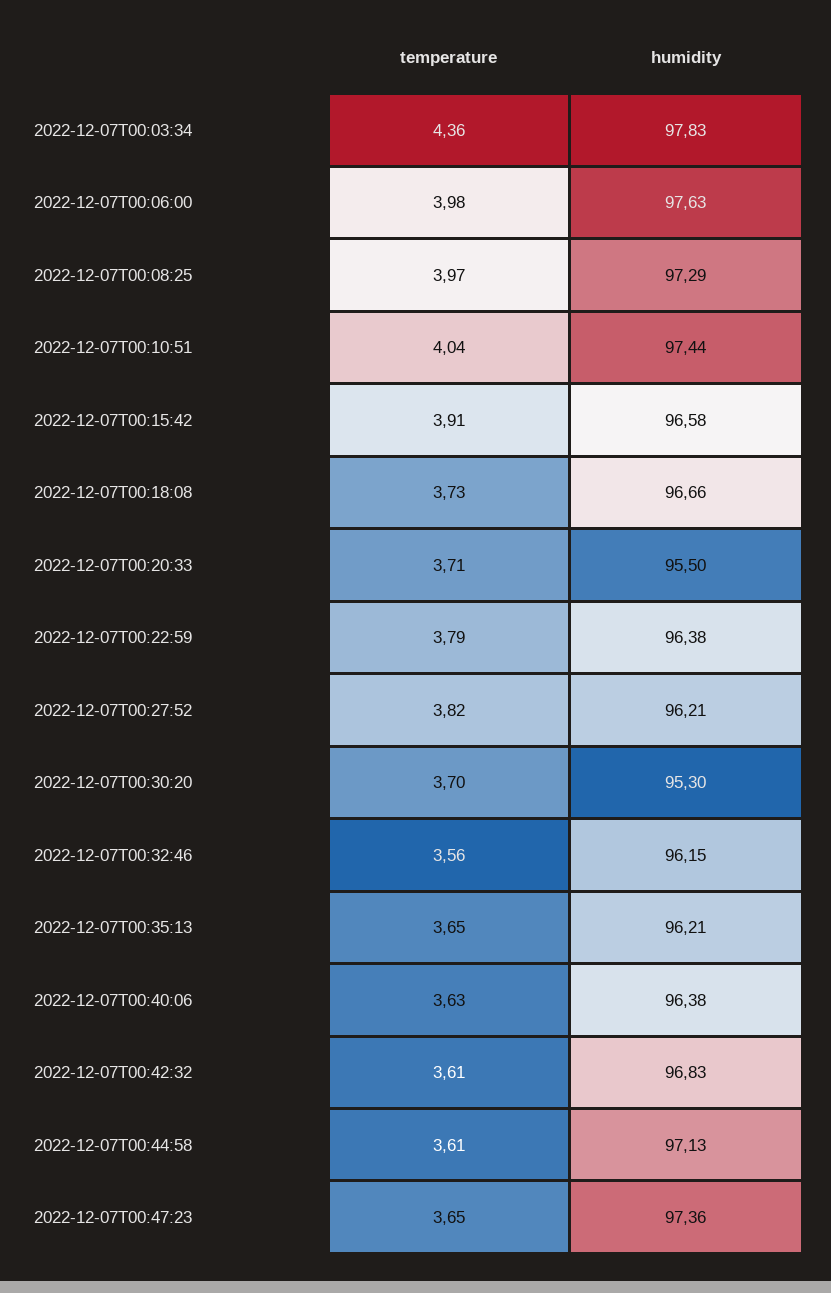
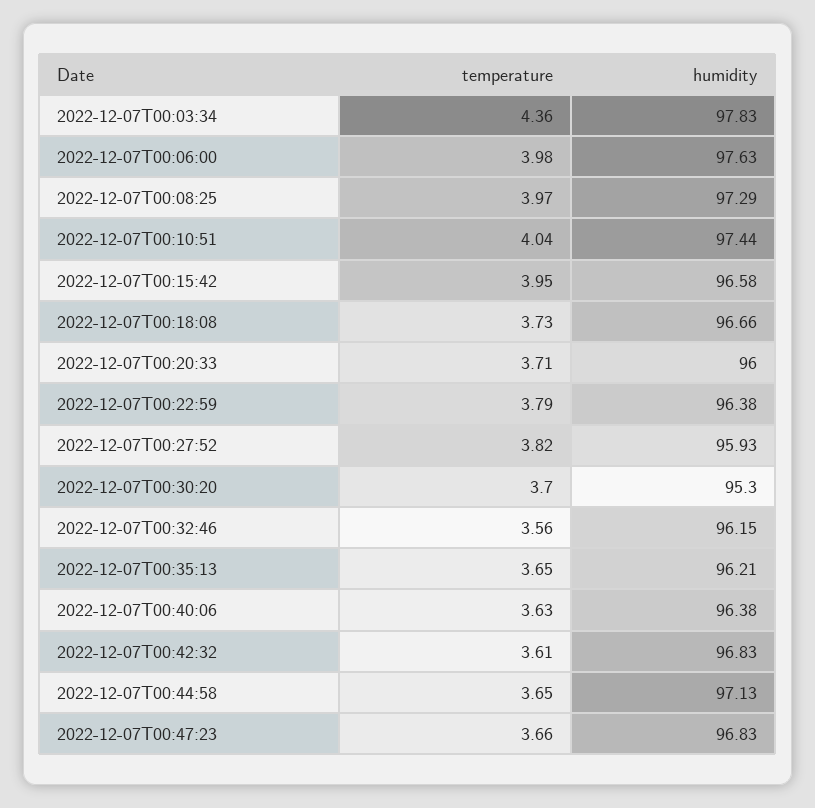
  {
    "temperature": {
      "2022-12-07T00:03:34": 4.36,
      "2022-12-07T00:06:00": 3.98,
      "2022-12-07T00:08:25": 3.97,
      "2022-12-07T00:10:51": 4.04,
-     "2022-12-07T00:15:42": 3.91,
+     "2022-12-07T00:15:42": 3.95,
      "2022-12-07T00:18:08": 3.73,
      "2022-12-07T00:20:33": 3.71,
      "2022-12-07T00:22:59": 3.79,
      "2022-12-07T00:27:52": 3.82,
      "2022-12-07T00:30:20": 3.7,
      "2022-12-07T00:32:46": 3.56,
      "2022-12-07T00:35:13": 3.65,
      "2022-12-07T00:40:06": 3.63,
      "2022-12-07T00:42:32": 3.61,
-     "2022-12-07T00:44:58": 3.61,
+     "2022-12-07T00:44:58": 3.65,
-     "2022-12-07T00:47:23": 3.65
+     "2022-12-07T00:47:23": 3.66
    },
    "humidity": {
      "2022-12-07T00:03:34": 97.83,
      "2022-12-07T00:06:00": 97.63,
      "2022-12-07T00:08:25": 97.29,
      "2022-12-07T00:10:51": 97.44,
      "2022-12-07T00:15:42": 96.58,
      "2022-12-07T00:18:08": 96.66,
-     "2022-12-07T00:20:33": 95.5,
+     "2022-12-07T00:20:33": 96,
      "2022-12-07T00:22:59": 96.38,
-     "2022-12-07T00:27:52": 96.21,
+     "2022-12-07T00:27:52": 95.93,
      "2022-12-07T00:30:20": 95.3,
      "2022-12-07T00:32:46": 96.15,
      "2022-12-07T00:35:13": 96.21,
      "2022-12-07T00:40:06": 96.38,
      "2022-12-07T00:42:32": 96.83,
      "2022-12-07T00:44:58": 97.13,
-     "2022-12-07T00:47:23": 97.36
+     "2022-12-07T00:47:23": 96.83
    }
  }

